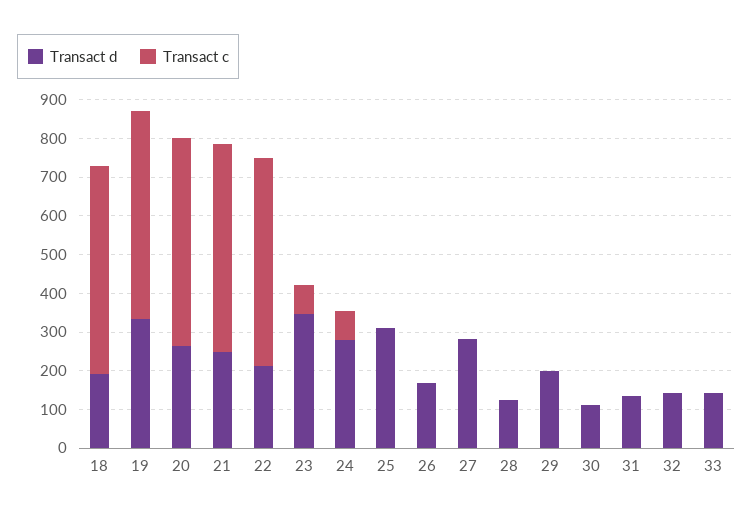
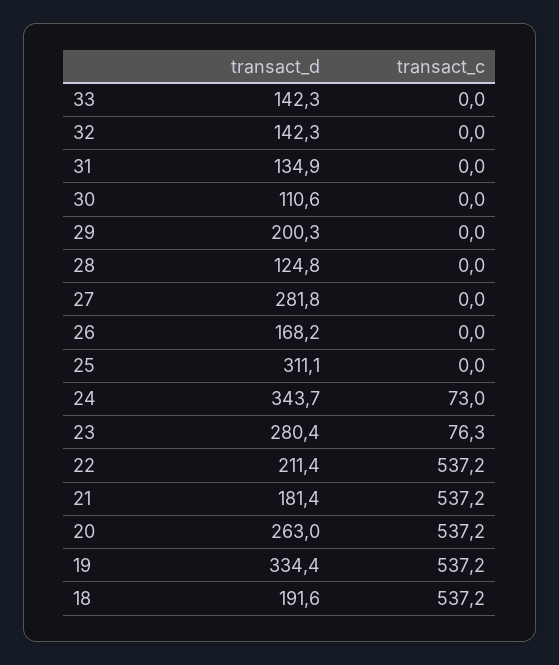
  {
    "Transact d": {
      "18": 191.6,
      "19": 334.4,
      "20": 263,
-     "21": 250,
+     "21": 181.4,
      "22": 211.4,
-     "23": 350,
+     "23": 280.4,
-     "24": 275,
+     "24": 343.7,
      "25": 311.1,
      "26": 168.2,
      "27": 281.8,
      "28": 124.8,
      "29": 200.3,
      "30": 110.6,
      "31": 134.9,
      "32": 142.3,
      "33": 142.3
    },
    "Transact c": {
      "18": 537.2,
      "19": 537.2,
      "20": 537.2,
      "21": 537.2,
      "22": 537.2,
      "23": 76.3,
      "24": 73,
      "25": 0,
      "26": 0,
      "27": 0,
      "28": 0,
      "29": 0,
      "30": 0,
      "31": 0,
      "32": 0,
      "33": 0
    }
  }

